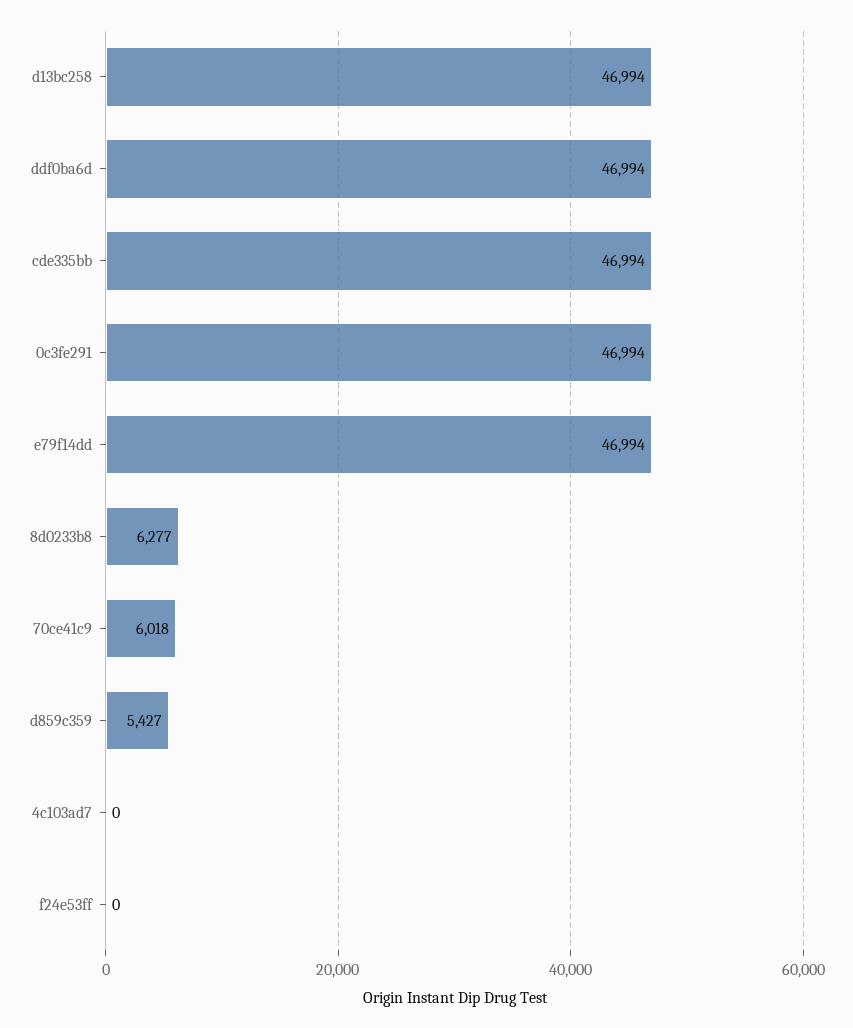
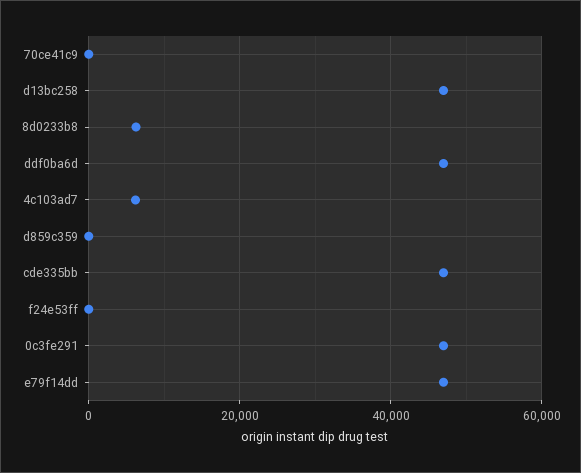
  {
    "d13bc258": 46994,
    "ddf0ba6d": 46994,
    "cde335bb": 46994,
    "0c3fe291": 46994,
    "e79f14dd": 46994,
    "8d0233b8": 6277,
-   "70ce41c9": 6018,
+   "70ce41c9": 0,
-   "d859c359": 5427,
+   "d859c359": 0,
-   "4c103ad7": 0,
+   "4c103ad7": 6000,
    "f24e53ff": 0
  }

